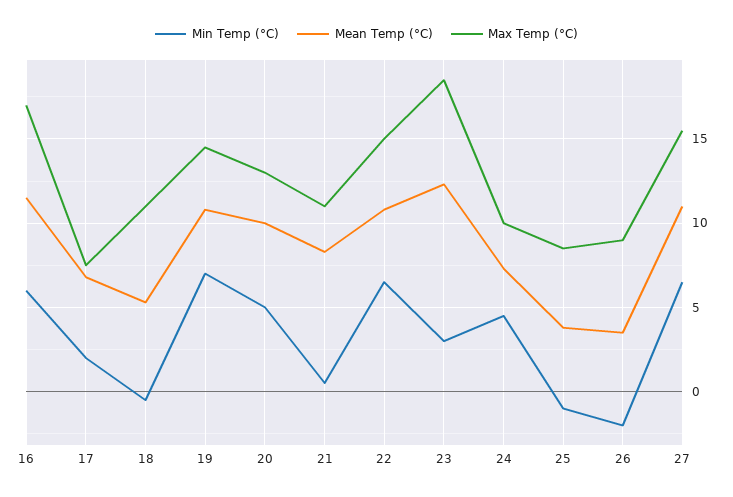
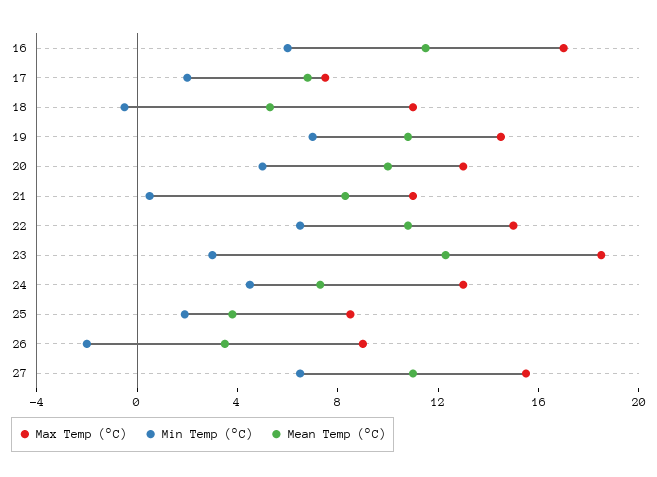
  {
    "Min Temp (°C)": {
      "16": 6,
      "17": 2,
      "18": -0.5,
      "19": 7,
      "20": 5,
      "21": 0.5,
      "22": 6.5,
      "23": 3,
      "24": 4.5,
-     "25": -1,
+     "25": 2,
      "26": -2,
      "27": 6.5
    },
    "Mean Temp (°C)": {
      "16": 11.5,
      "17": 7,
      "18": 5.5,
      "19": 11,
      "20": 10,
      "21": 8.5,
      "22": 11,
      "23": 12.5,
      "24": 7.5,
      "25": 4,
      "26": 3.5,
      "27": 11
    },
    "Max Temp (°C)": {
      "16": 17,
      "17": 7.5,
      "18": 11,
      "19": 14.5,
      "20": 13,
      "21": 11,
      "22": 15,
      "23": 18.5,
-     "24": 10,
+     "24": 13,
      "25": 8.5,
      "26": 9,
      "27": 15.5
    }
  }

